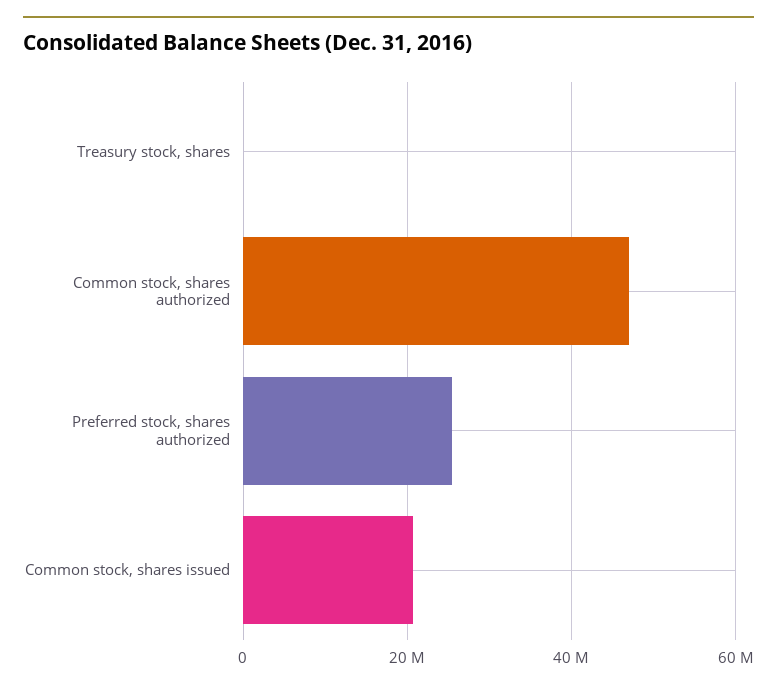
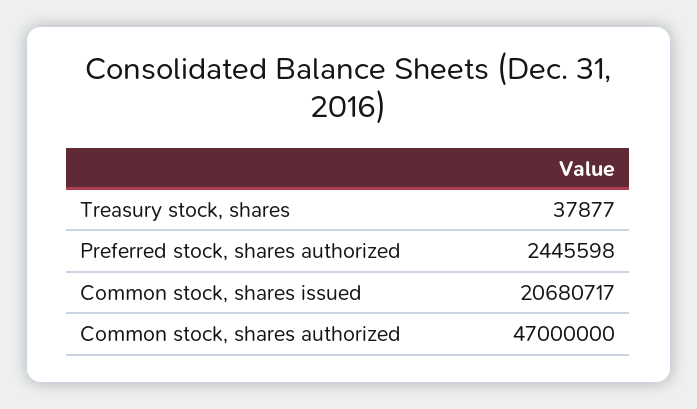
  {
    "Treasury stock, shares": 37877,
    "Common stock, shares authorized": 47000000,
-   "Preferred stock, shares authorized": 26000000,
+   "Preferred stock, shares authorized": 2445598,
    "Common stock, shares issued": 20680717
  }

